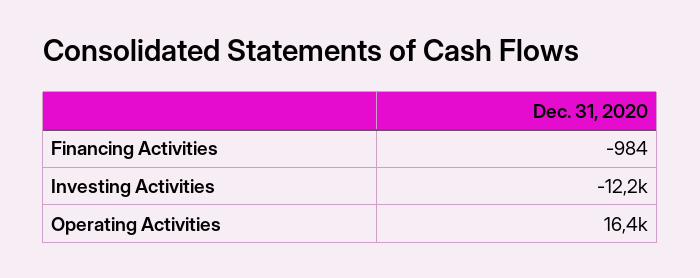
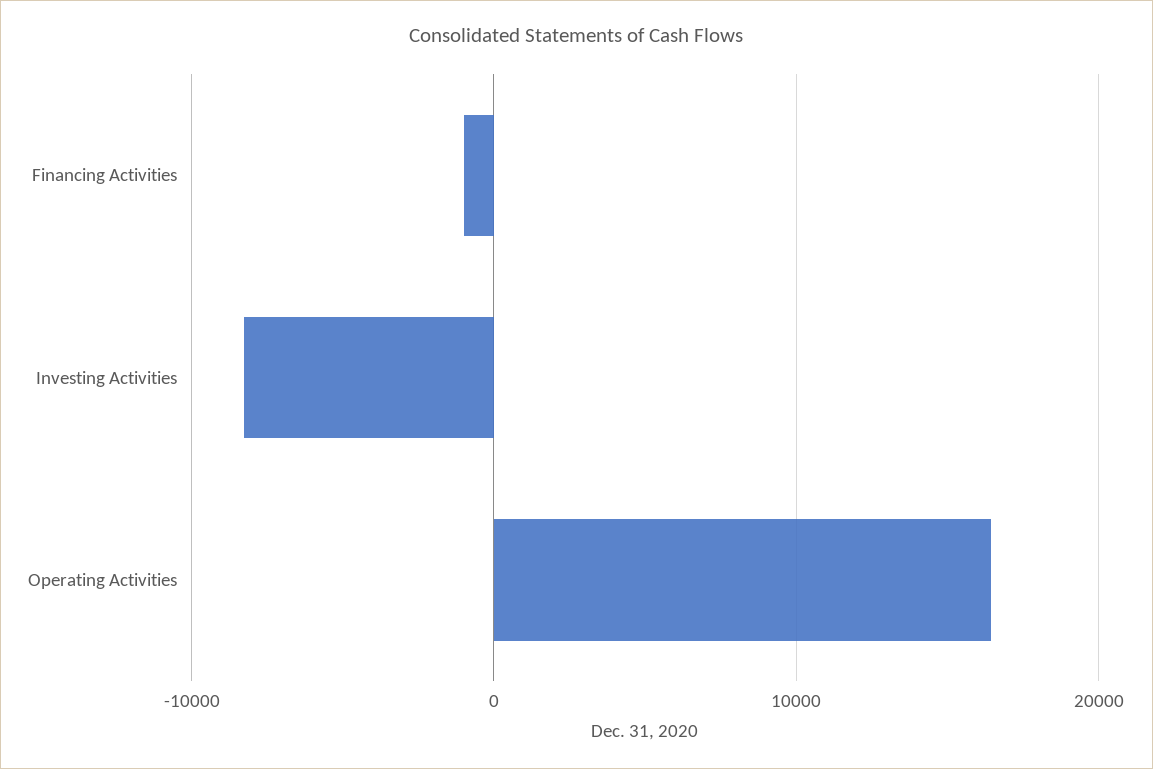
  {
    "Financing Activities": -984,
-   "Investing Activities": -12200,
+   "Investing Activities": -8000,
    "Operating Activities": 16400
  }

